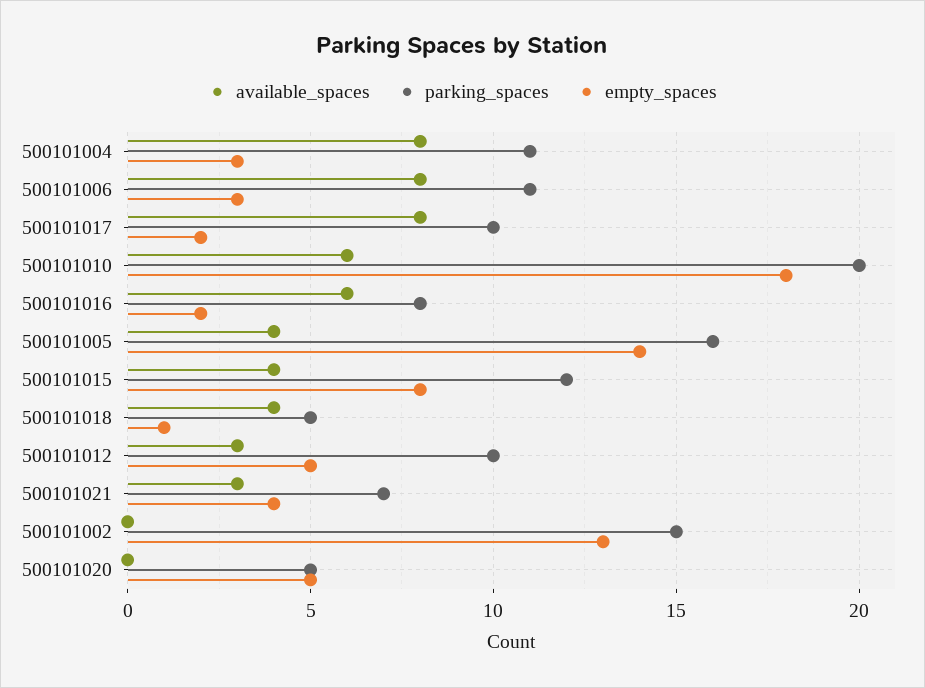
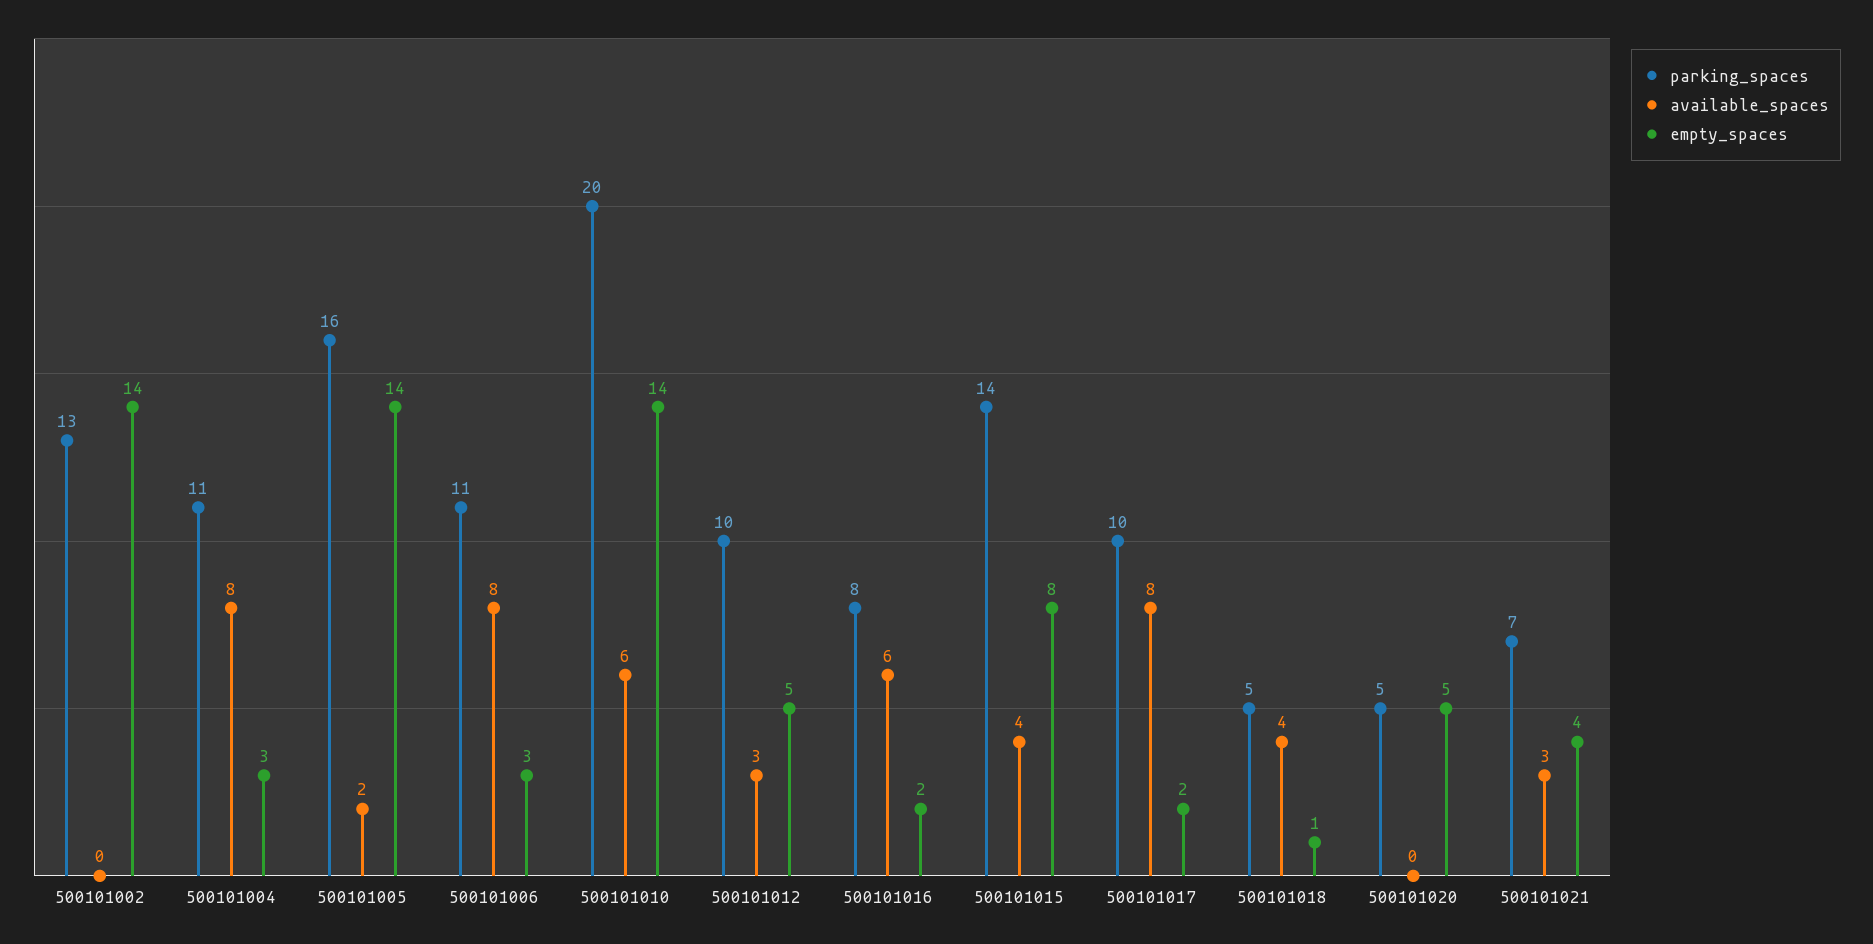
  {
    "available_spaces": {
      "500101004": 8,
      "500101006": 8,
      "500101017": 8,
      "500101010": 6,
      "500101016": 6,
-     "500101005": 4,
+     "500101005": 2,
      "500101015": 4,
      "500101018": 4,
      "500101012": 3,
      "500101021": 3,
      "500101002": 0,
      "500101020": 0
    },
    "parking_spaces": {
      "500101004": 11,
      "500101006": 11,
      "500101017": 10,
      "500101010": 20,
      "500101016": 8,
      "500101005": 16,
-     "500101015": 12,
+     "500101015": 14,
      "500101018": 5,
      "500101012": 10,
      "500101021": 7,
-     "500101002": 15,
+     "500101002": 13,
      "500101020": 5
    },
    "empty_spaces": {
      "500101004": 3,
      "500101006": 3,
      "500101017": 2,
-     "500101010": 18,
+     "500101010": 14,
      "500101016": 2,
      "500101005": 14,
      "500101015": 8,
      "500101018": 1,
      "500101012": 5,
      "500101021": 4,
-     "500101002": 13,
+     "500101002": 14,
      "500101020": 5
    }
  }

